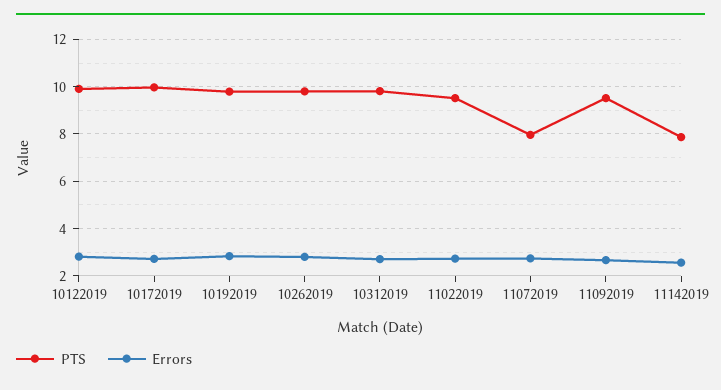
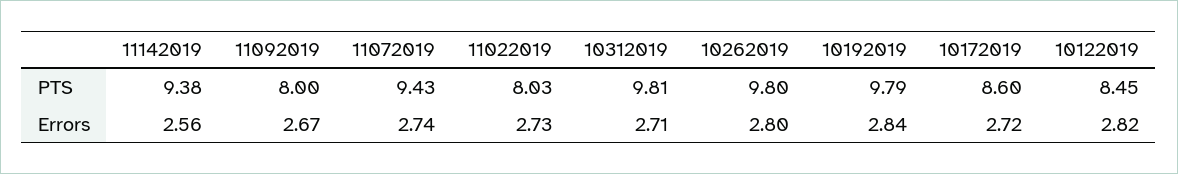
  {
    "PTS": {
-     "10122019": 10,
+     "10122019": 8.45,
-     "10172019": 10,
+     "10172019": 8.6,
      "10192019": 9.79,
      "10262019": 9.8,
      "10312019": 9.81,
-     "11022019": 9.5,
+     "11022019": 8.03,
-     "11072019": 8,
+     "11072019": 9.43,
-     "11092019": 9.5,
+     "11092019": 8,
-     "11142019": 8
+     "11142019": 9.38
    },
    "Errors": {
      "10122019": 2.82,
      "10172019": 2.72,
      "10192019": 2.84,
      "10262019": 2.8,
      "10312019": 2.71,
      "11022019": 2.73,
      "11072019": 2.74,
      "11092019": 2.67,
      "11142019": 2.56
    }
  }

